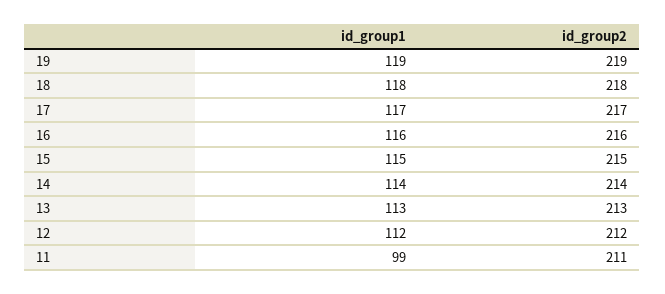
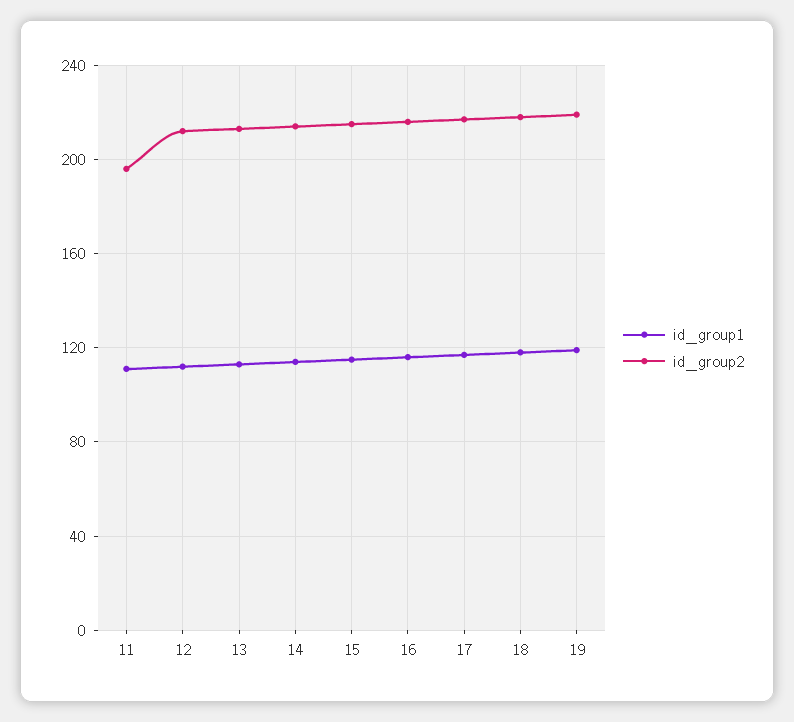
  {
    "id_group1": {
      "19": 119,
      "18": 118,
      "17": 117,
      "16": 116,
      "15": 115,
      "14": 114,
      "13": 113,
      "12": 112,
-     "11": 99
+     "11": 110
    },
    "id_group2": {
      "19": 219,
      "18": 218,
      "17": 217,
      "16": 216,
      "15": 215,
      "14": 214,
      "13": 213,
      "12": 212,
-     "11": 211
+     "11": 195
    }
  }

